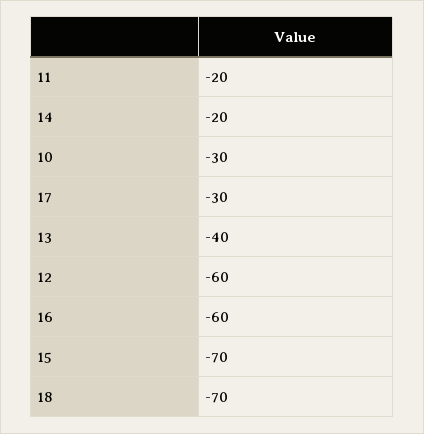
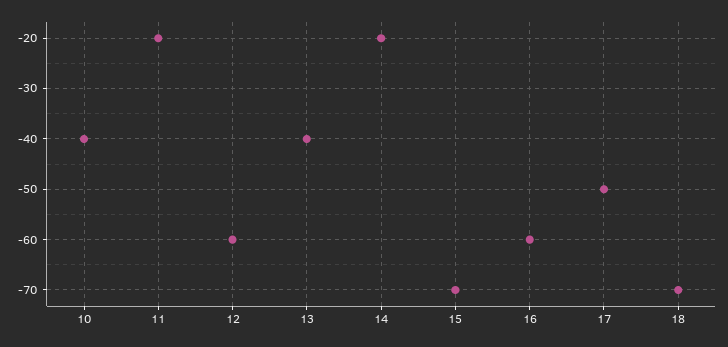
  {
    "11": -20,
    "14": -20,
-   "10": -30,
+   "10": -40,
-   "17": -30,
+   "17": -50,
    "13": -40,
    "12": -60,
    "16": -60,
    "15": -70,
    "18": -70
  }

